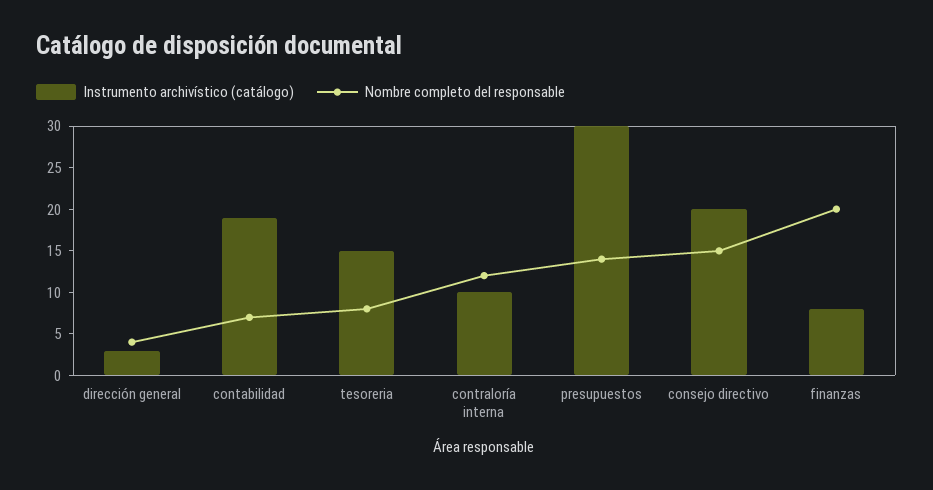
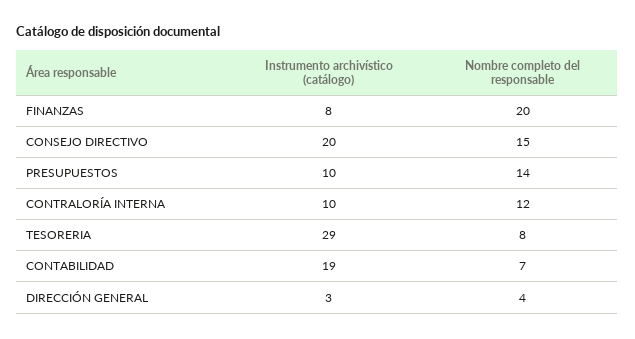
  {
    "Instrumento archivístico (catálogo)": {
      "dirección general": 3,
      "contabilidad": 19,
-     "tesoreria": 15,
+     "tesoreria": 29,
      "contraloría interna": 10,
-     "presupuestos": 30,
+     "presupuestos": 10,
      "consejo directivo": 20,
      "finanzas": 8
    },
    "Nombre completo del responsable": {
      "dirección general": 4,
      "contabilidad": 7,
      "tesoreria": 8,
      "contraloría interna": 12,
      "presupuestos": 14,
      "consejo directivo": 15,
      "finanzas": 20
    }
  }

